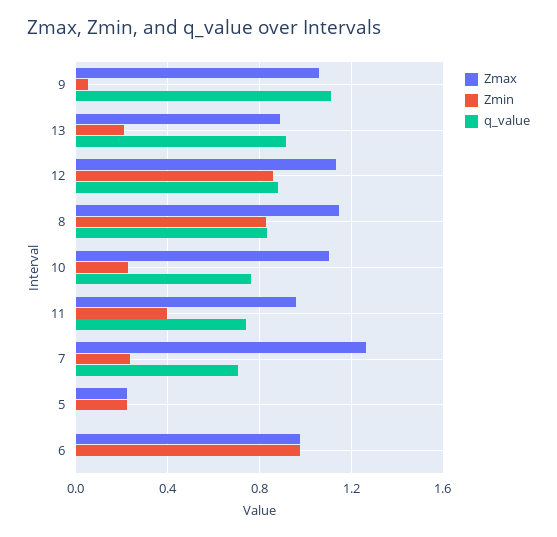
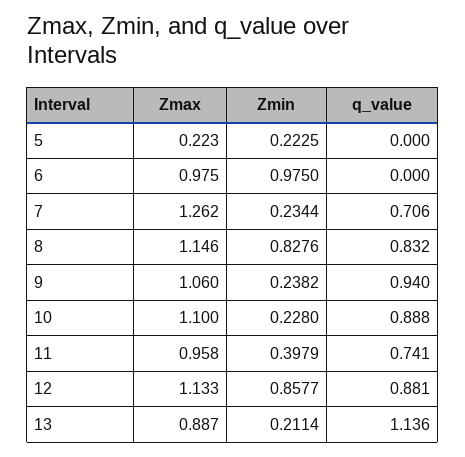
  {
    "Zmax": {
      "9": 1.06,
      "13": 0.887,
      "12": 1.133,
      "8": 1.146,
      "10": 1.1,
      "11": 0.958,
      "7": 1.262,
      "5": 0.223,
      "6": 0.975
    },
    "Zmin": {
-     "9": 0.05,
+     "9": 0.2382,
      "13": 0.2114,
      "12": 0.8577,
      "8": 0.8276,
      "10": 0.228,
      "11": 0.3979,
      "7": 0.2344,
      "5": 0.2225,
      "6": 0.975
    },
    "q_value": {
-     "9": 1.1,
+     "9": 0.94,
-     "13": 0.9,
+     "13": 1.136,
      "12": 0.881,
      "8": 0.832,
-     "10": 0.75,
+     "10": 0.888,
      "11": 0.741,
      "7": 0.706,
      "5": 0,
      "6": 0
    }
  }

